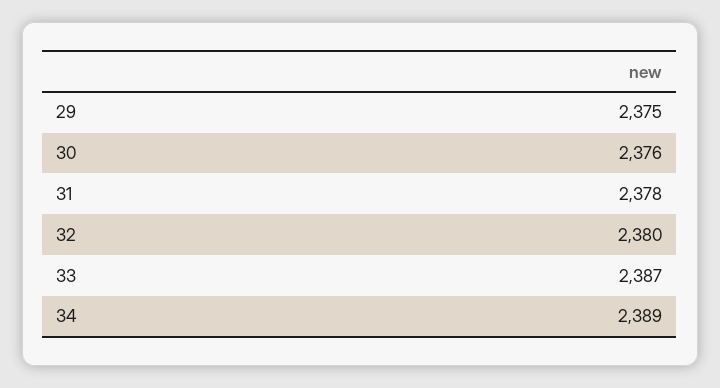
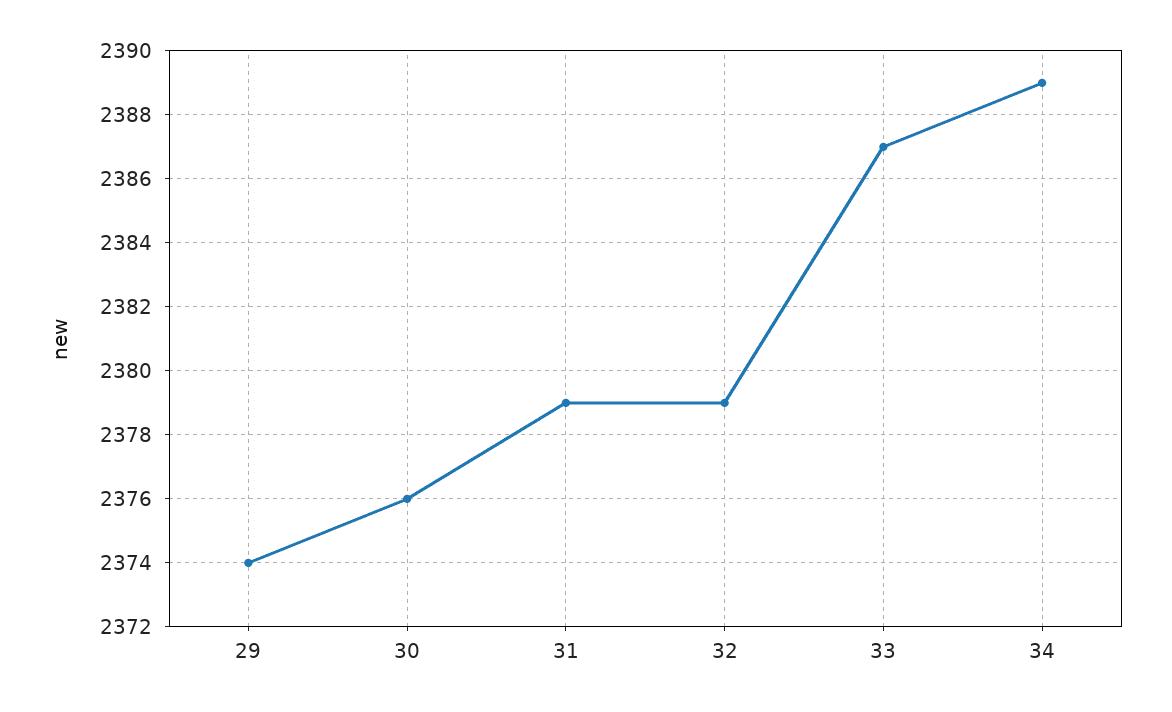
  {
-   "29": 2375,
+   "29": 2374,
    "30": 2376,
-   "31": 2378,
+   "31": 2379,
-   "32": 2380,
+   "32": 2379,
    "33": 2387,
    "34": 2389
  }

